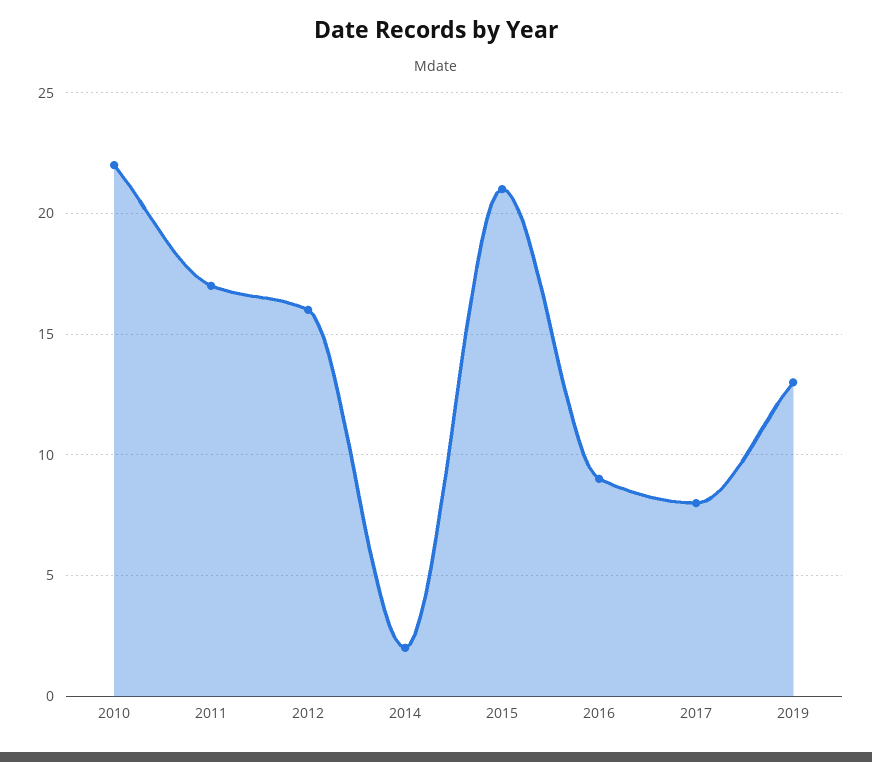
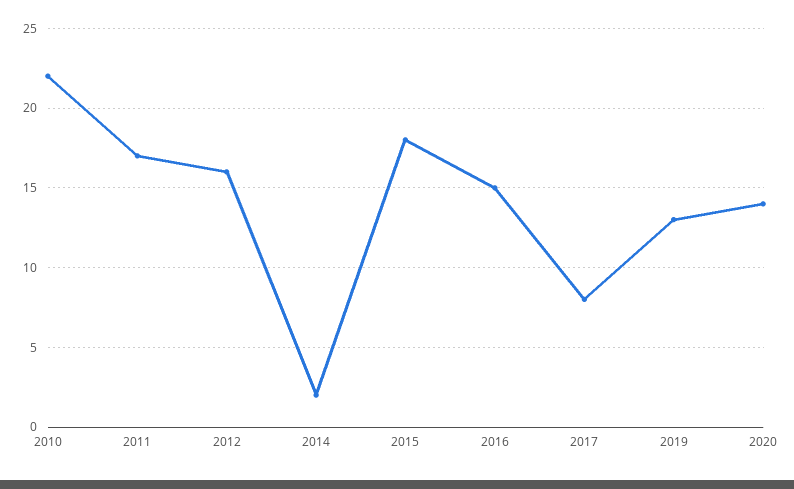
  {
    "2010": 22,
    "2011": 17,
    "2012": 16,
    "2014": 2,
-   "2015": 21,
+   "2015": 18,
-   "2016": 9,
+   "2016": 15,
    "2017": 8,
-   "2019": 13
+   "2019": 13,
+   "2020": 14
  }

